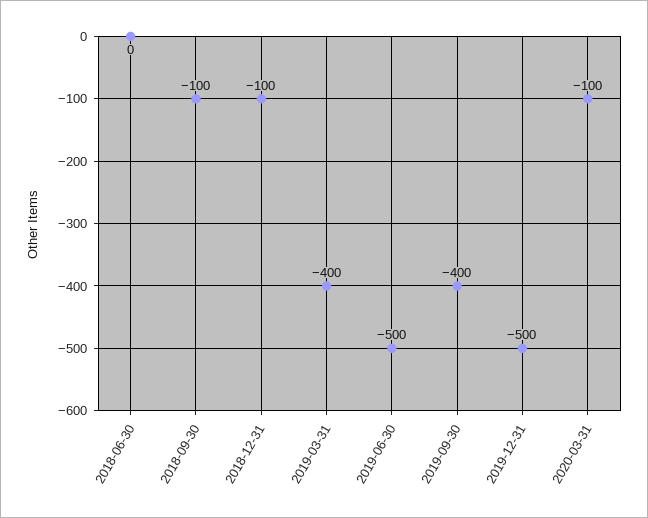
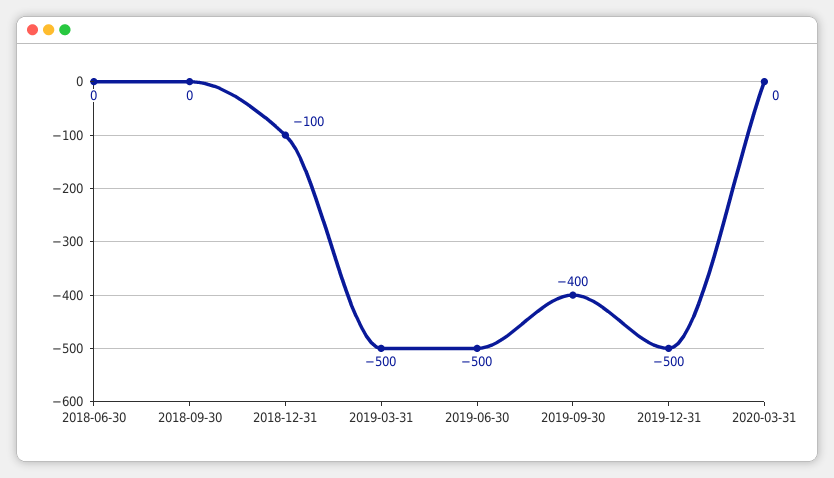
  {
    "2018-06-30": 0,
-   "2018-09-30": -100,
+   "2018-09-30": 0,
    "2018-12-31": -100,
-   "2019-03-31": -400,
+   "2019-03-31": -500,
    "2019-06-30": -500,
    "2019-09-30": -400,
    "2019-12-31": -500,
-   "2020-03-31": -100
+   "2020-03-31": 0
  }

